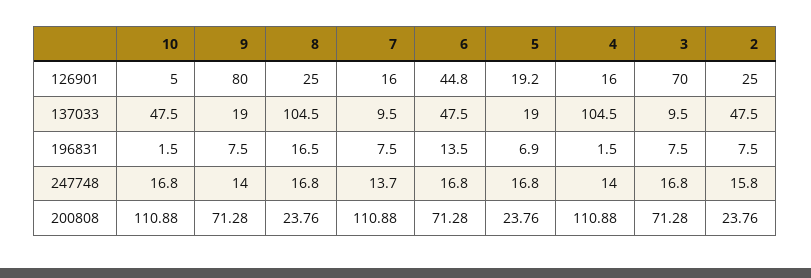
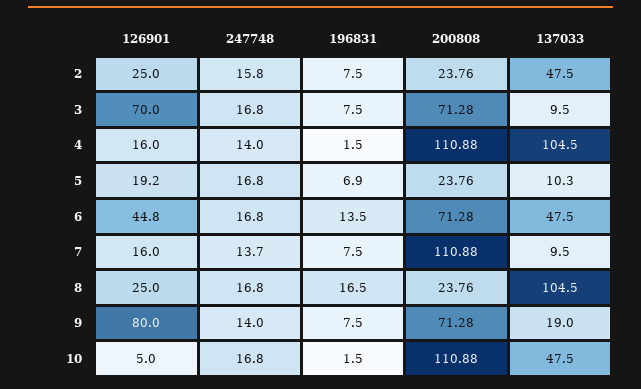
  {
    "10": {
      "126901": 5,
      "137033": 47.5,
      "196831": 1.5,
      "247748": 16.8,
      "200808": 110.88
    },
    "9": {
      "126901": 80,
      "137033": 19,
      "196831": 7.5,
      "247748": 14,
      "200808": 71.28
    },
    "8": {
      "126901": 25,
      "137033": 104.5,
      "196831": 16.5,
      "247748": 16.8,
      "200808": 23.76
    },
    "7": {
      "126901": 16,
      "137033": 9.5,
      "196831": 7.5,
      "247748": 13.7,
      "200808": 110.88
    },
    "6": {
      "126901": 44.8,
      "137033": 47.5,
      "196831": 13.5,
      "247748": 16.8,
      "200808": 71.28
    },
    "5": {
      "126901": 19.2,
-     "137033": 19,
+     "137033": 10.3,
      "196831": 6.9,
      "247748": 16.8,
      "200808": 23.76
    },
    "4": {
      "126901": 16,
      "137033": 104.5,
      "196831": 1.5,
      "247748": 14,
      "200808": 110.88
    },
    "3": {
      "126901": 70,
      "137033": 9.5,
      "196831": 7.5,
      "247748": 16.8,
      "200808": 71.28
    },
    "2": {
      "126901": 25,
      "137033": 47.5,
      "196831": 7.5,
      "247748": 15.8,
      "200808": 23.76
    }
  }

